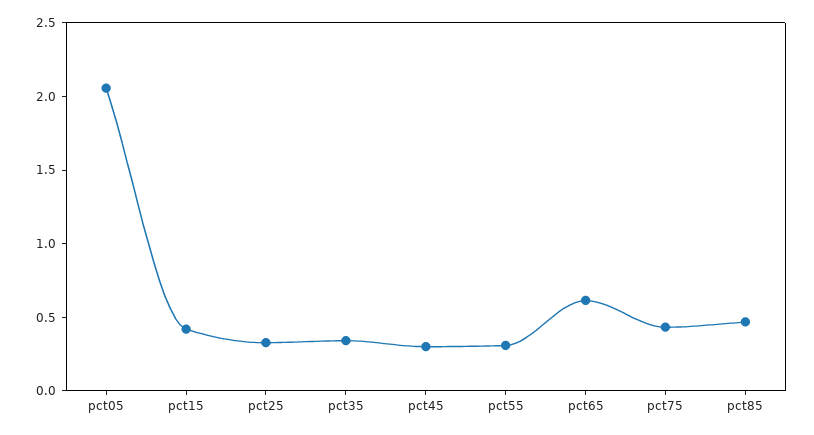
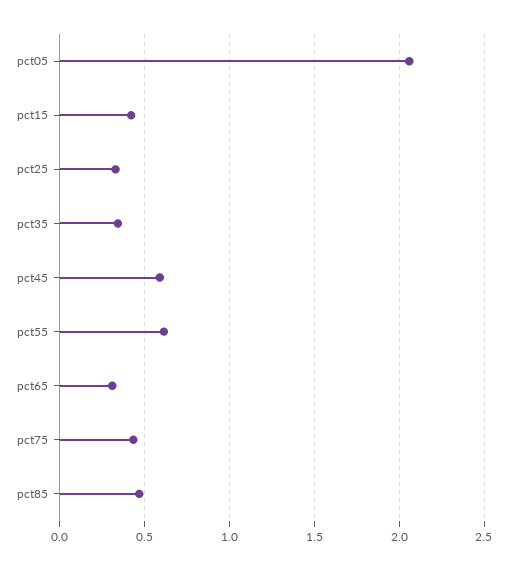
  {
    "pct05": 2.05,
    "pct15": 0.4,
    "pct25": 0.35,
    "pct35": 0.35,
-   "pct45": 0.3,
+   "pct45": 0.6,
-   "pct55": 0.3,
+   "pct55": 0.6,
-   "pct65": 0.6,
+   "pct65": 0.3,
    "pct75": 0.45,
    "pct85": 0.45
  }

